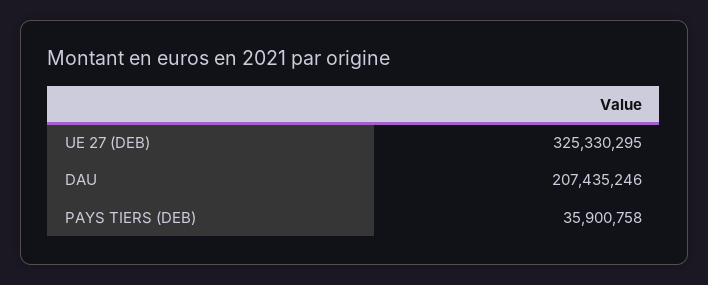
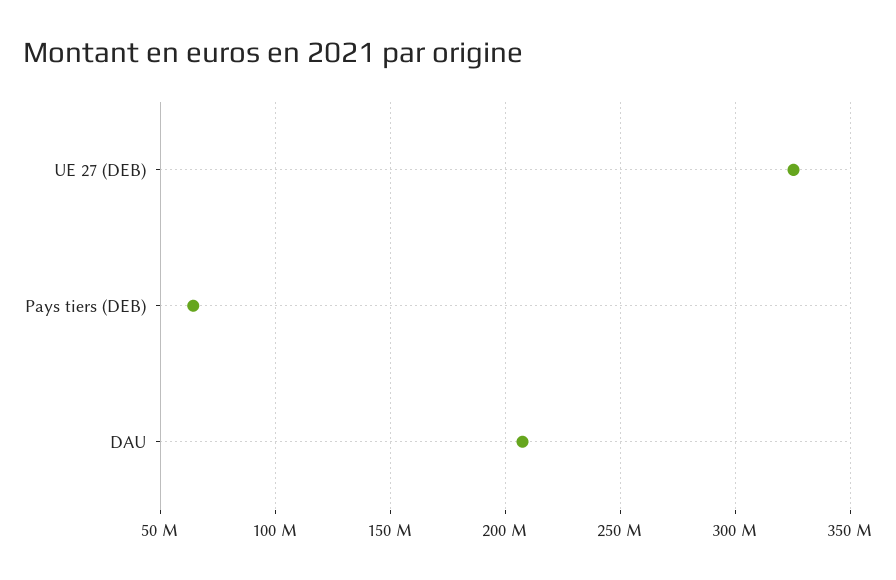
  {
    "UE 27 (DEB)": 325330295,
    "DAU": 207435246,
-   "PAYS TIERS (DEB)": 35900758
+   "PAYS TIERS (DEB)": 65000000
  }

